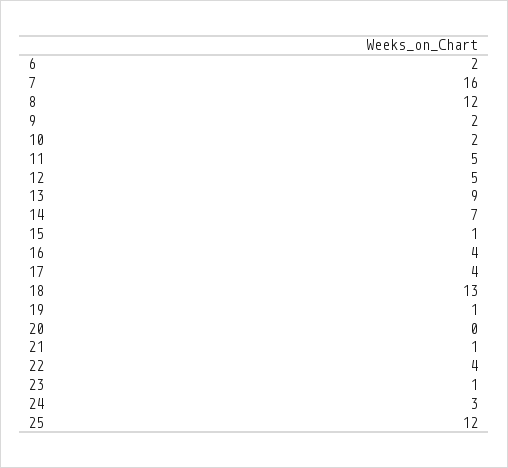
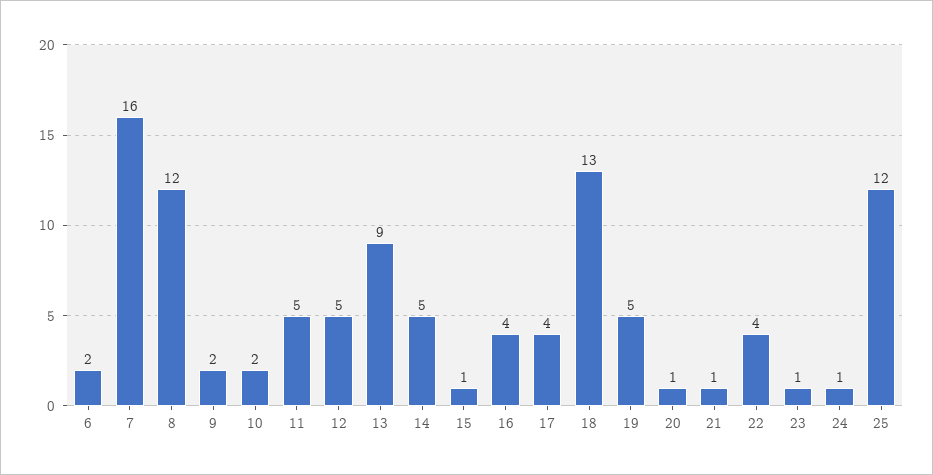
  {
    "6": 2,
    "7": 16,
    "8": 12,
    "9": 2,
    "10": 2,
    "11": 5,
    "12": 5,
    "13": 9,
-   "14": 7,
+   "14": 5,
    "15": 1,
    "16": 4,
    "17": 4,
    "18": 13,
-   "19": 1,
+   "19": 5,
-   "20": 0,
+   "20": 1,
    "21": 1,
    "22": 4,
    "23": 1,
-   "24": 3,
+   "24": 1,
    "25": 12
  }

